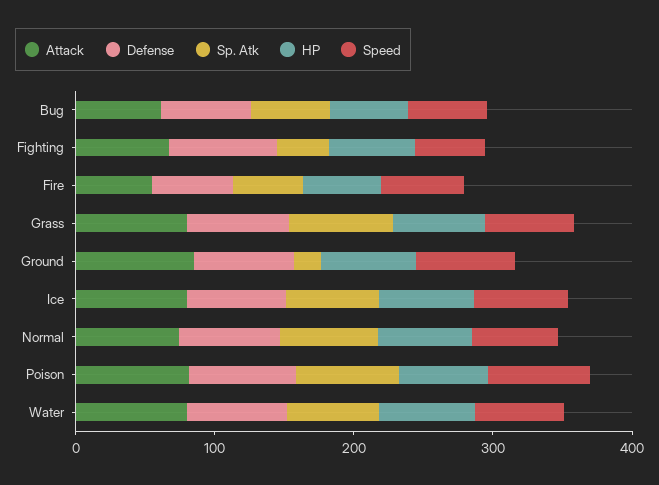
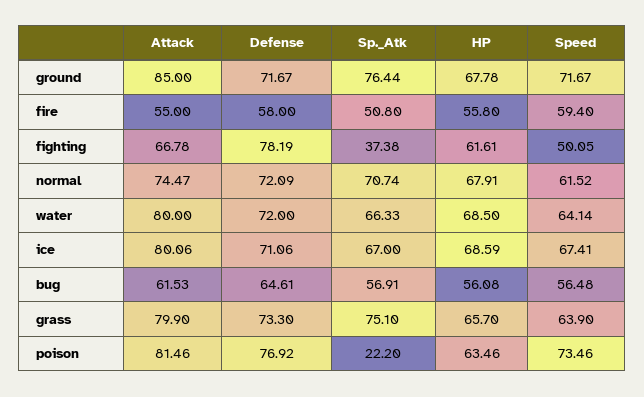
  {
    "Attack": {
      "Bug": 61.53,
      "Fighting": 66.78,
      "Fire": 55,
      "Grass": 79.9,
      "Ground": 85,
      "Ice": 80.06,
      "Normal": 74.47,
      "Poison": 81.46,
      "Water": 80
    },
    "Defense": {
      "Bug": 64.61,
      "Fighting": 78.19,
      "Fire": 58,
      "Grass": 73.3,
      "Ground": 71.67,
      "Ice": 71.06,
      "Normal": 72.09,
      "Poison": 76.92,
      "Water": 72
    },
    "Sp. Atk": {
      "Bug": 56.91,
      "Fighting": 37.38,
      "Fire": 50.8,
      "Grass": 75.1,
-     "Ground": 20,
+     "Ground": 76.44,
      "Ice": 67,
      "Normal": 70.74,
-     "Poison": 80,
+     "Poison": 22.2,
      "Water": 66.33
    },
    "HP": {
      "Bug": 56.08,
      "Fighting": 61.61,
      "Fire": 55.8,
      "Grass": 65.7,
      "Ground": 67.78,
      "Ice": 68.59,
      "Normal": 67.91,
      "Poison": 63.46,
      "Water": 68.5
    },
    "Speed": {
      "Bug": 56.48,
      "Fighting": 50.05,
      "Fire": 59.4,
      "Grass": 63.9,
      "Ground": 71.67,
      "Ice": 67.41,
      "Normal": 61.52,
      "Poison": 73.46,
      "Water": 64.14
    }
  }

